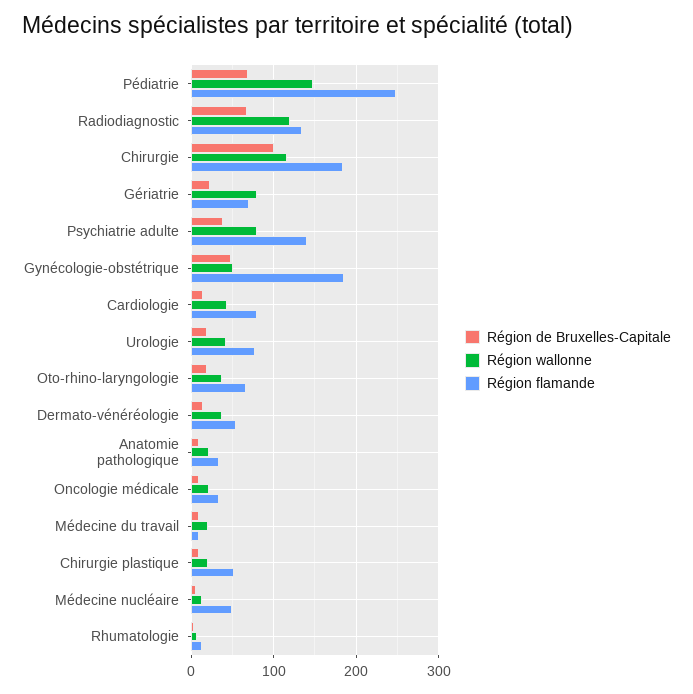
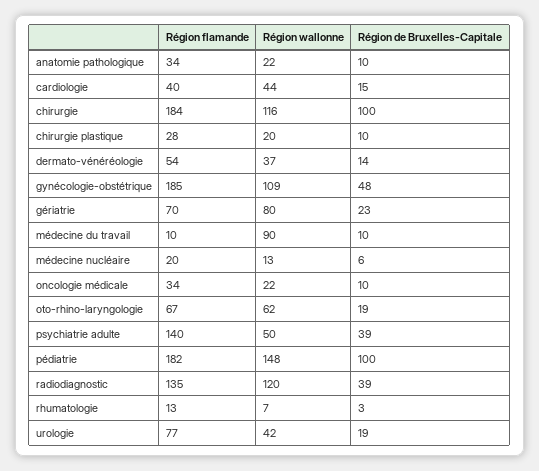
  {
    "Région de Bruxelles-Capitale": {
-     "Pédiatrie": 70,
+     "Pédiatrie": 100,
-     "Radiodiagnostic": 70,
+     "Radiodiagnostic": 39,
      "Chirurgie": 100,
      "Gériatrie": 23,
      "Psychiatrie adulte": 39,
      "Gynécologie-obstétrique": 48,
      "Cardiologie": 15,
      "Urologie": 19,
      "Oto-rhino-laryngologie": 19,
      "Dermato-vénéréologie": 14,
      "Anatomie pathologique": 10,
      "Oncologie médicale": 10,
      "Médecine du travail": 10,
      "Chirurgie plastique": 10,
      "Médecine nucléaire": 6,
      "Rhumatologie": 3
    },
    "Région wallonne": {
      "Pédiatrie": 148,
      "Radiodiagnostic": 120,
      "Chirurgie": 116,
      "Gériatrie": 80,
-     "Psychiatrie adulte": 80,
+     "Psychiatrie adulte": 50,
-     "Gynécologie-obstétrique": 50,
+     "Gynécologie-obstétrique": 109,
      "Cardiologie": 44,
      "Urologie": 42,
-     "Oto-rhino-laryngologie": 40,
+     "Oto-rhino-laryngologie": 62,
      "Dermato-vénéréologie": 37,
      "Anatomie pathologique": 22,
      "Oncologie médicale": 22,
-     "Médecine du travail": 20,
+     "Médecine du travail": 90,
      "Chirurgie plastique": 20,
      "Médecine nucléaire": 13,
      "Rhumatologie": 7
    },
    "Région flamande": {
-     "Pédiatrie": 250,
+     "Pédiatrie": 182,
      "Radiodiagnostic": 135,
      "Chirurgie": 184,
      "Gériatrie": 70,
      "Psychiatrie adulte": 140,
      "Gynécologie-obstétrique": 185,
-     "Cardiologie": 80,
+     "Cardiologie": 40,
      "Urologie": 77,
      "Oto-rhino-laryngologie": 67,
      "Dermato-vénéréologie": 54,
      "Anatomie pathologique": 34,
      "Oncologie médicale": 34,
      "Médecine du travail": 10,
-     "Chirurgie plastique": 50,
+     "Chirurgie plastique": 28,
-     "Médecine nucléaire": 50,
+     "Médecine nucléaire": 20,
      "Rhumatologie": 13
    }
  }

